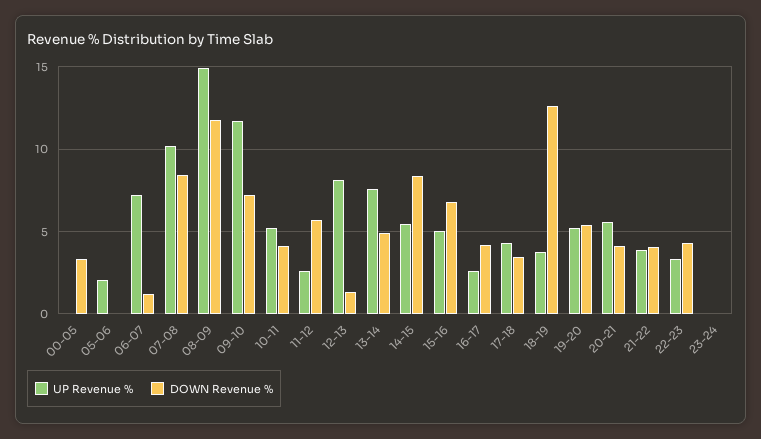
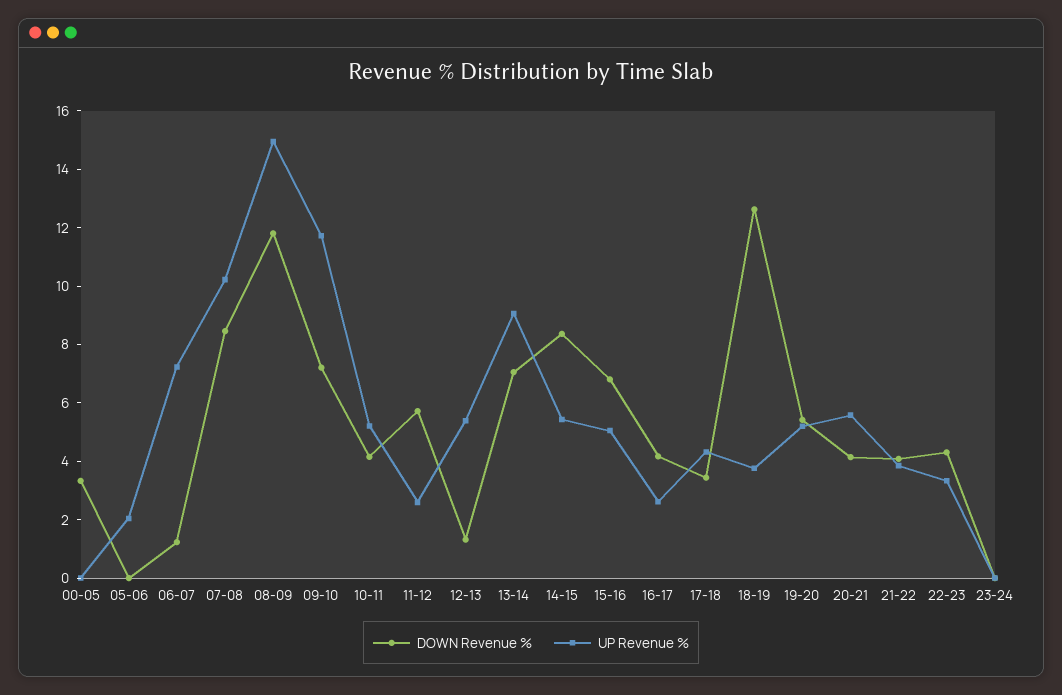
  {
    "UP Revenue %": {
      "00-05": 0,
      "05-06": 2,
      "06-07": 7,
      "07-08": 10,
      "08-09": 15,
      "09-10": 11.5,
      "10-11": 5,
      "11-12": 2.5,
-     "12-13": 8,
+     "12-13": 5.5,
-     "13-14": 7.5,
+     "13-14": 9,
      "14-15": 5.5,
      "15-16": 5,
      "16-17": 2.5,
      "17-18": 4.5,
      "18-19": 4,
      "19-20": 5,
      "20-21": 5.5,
      "21-22": 4,
      "22-23": 3.5,
      "23-24": 0
    },
    "DOWN Revenue %": {
      "00-05": 3.5,
      "05-06": 0,
      "06-07": 1,
      "07-08": 8.5,
      "08-09": 12,
      "09-10": 7,
      "10-11": 4,
      "11-12": 5.5,
      "12-13": 1.5,
-     "13-14": 5,
+     "13-14": 7,
      "14-15": 8.5,
      "15-16": 7,
      "16-17": 4,
      "17-18": 3.5,
      "18-19": 12.5,
      "19-20": 5.5,
      "20-21": 4,
      "21-22": 4,
      "22-23": 4.5,
      "23-24": 0
    }
  }

